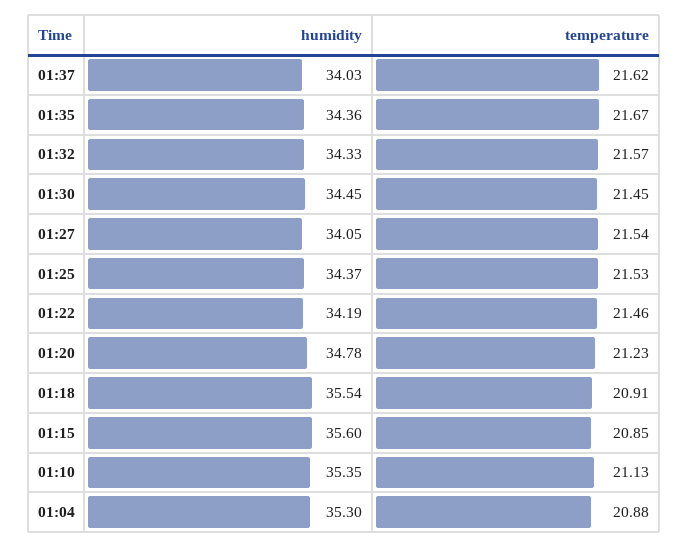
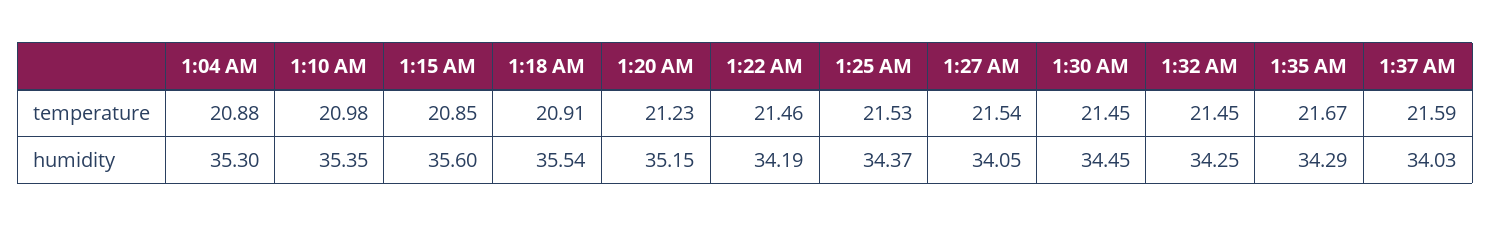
  {
    "humidity": {
      "01:37": 34.03,
-     "01:35": 34.36,
+     "01:35": 34.29,
-     "01:32": 34.33,
+     "01:32": 34.25,
      "01:30": 34.45,
      "01:27": 34.05,
      "01:25": 34.37,
      "01:22": 34.19,
-     "01:20": 34.78,
+     "01:20": 35.15,
      "01:18": 35.54,
      "01:15": 35.6,
      "01:10": 35.35,
      "01:04": 35.3
    },
    "temperature": {
-     "01:37": 21.62,
+     "01:37": 21.59,
      "01:35": 21.67,
-     "01:32": 21.57,
+     "01:32": 21.45,
      "01:30": 21.45,
      "01:27": 21.54,
      "01:25": 21.53,
      "01:22": 21.46,
      "01:20": 21.23,
      "01:18": 20.91,
      "01:15": 20.85,
-     "01:10": 21.13,
+     "01:10": 20.98,
      "01:04": 20.88
    }
  }

